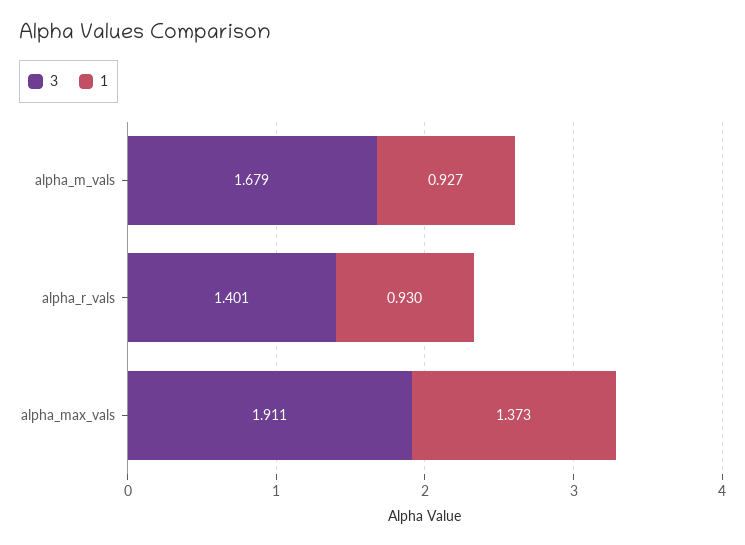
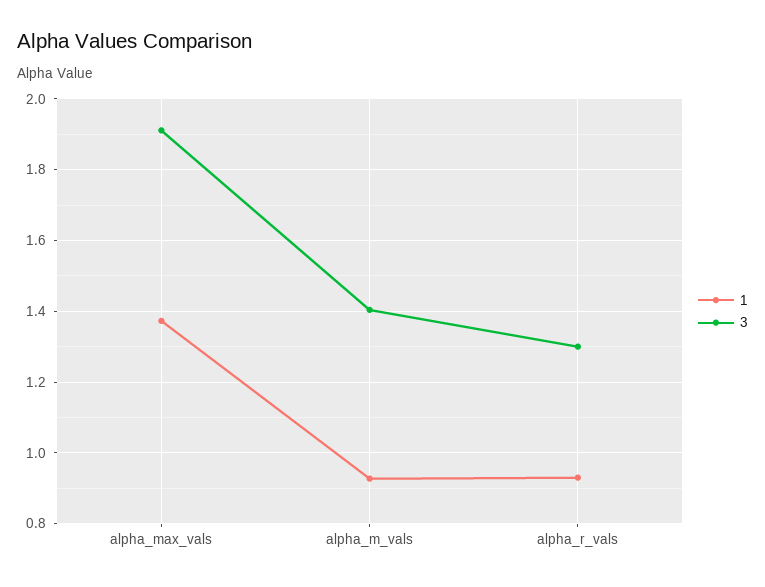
  {
    "3": {
-     "alpha_m_vals": 1.679,
+     "alpha_m_vals": 1.4,
-     "alpha_r_vals": 1.401,
+     "alpha_r_vals": 1.3,
      "alpha_max_vals": 1.911
    },
    "1": {
      "alpha_m_vals": 0.927,
      "alpha_r_vals": 0.93,
      "alpha_max_vals": 1.373
    }
  }

